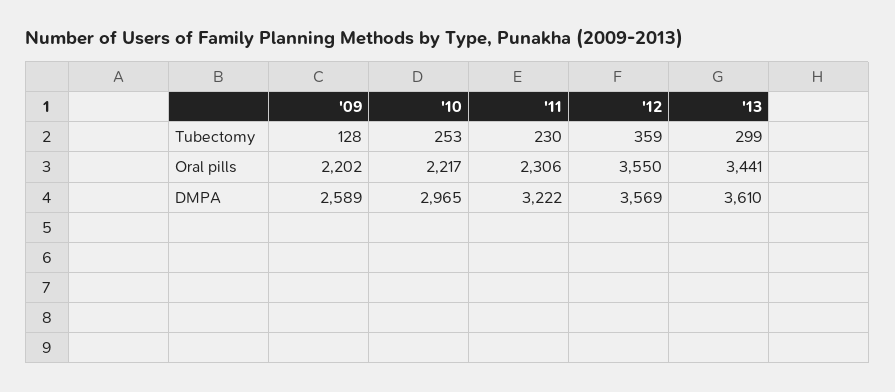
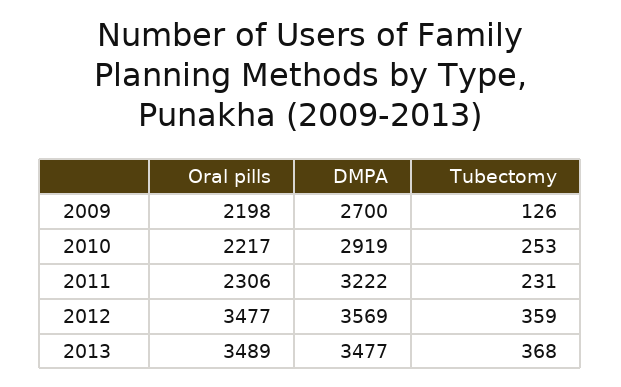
  {
    "'09": {
-     "Tubectomy": 128,
+     "Tubectomy": 126,
-     "Oral pills": 2202,
+     "Oral pills": 2198,
-     "DMPA": 2589
+     "DMPA": 2700
    },
    "'10": {
      "Tubectomy": 253,
      "Oral pills": 2217,
-     "DMPA": 2965
+     "DMPA": 2919
    },
    "'11": {
-     "Tubectomy": 230,
+     "Tubectomy": 231,
      "Oral pills": 2306,
      "DMPA": 3222
    },
    "'12": {
      "Tubectomy": 359,
-     "Oral pills": 3550,
+     "Oral pills": 3477,
      "DMPA": 3569
    },
    "'13": {
-     "Tubectomy": 299,
+     "Tubectomy": 368,
-     "Oral pills": 3441,
+     "Oral pills": 3489,
-     "DMPA": 3610
+     "DMPA": 3477
    }
  }

